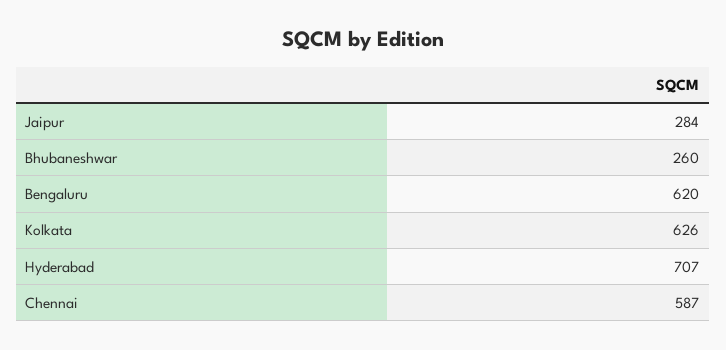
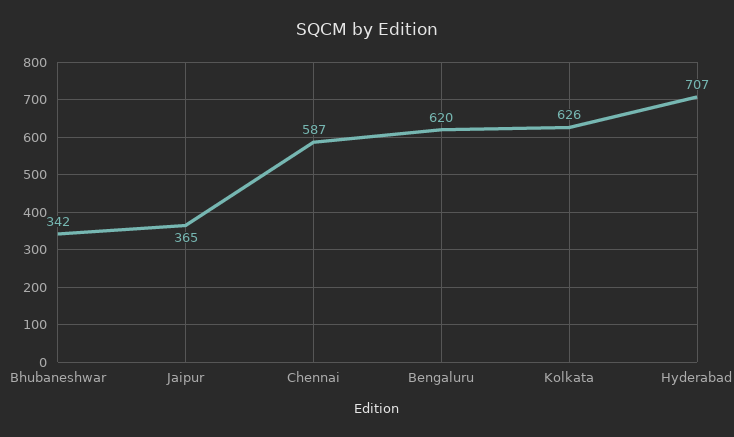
  {
-   "Jaipur": 284,
+   "Jaipur": 365,
-   "Bhubaneshwar": 260,
+   "Bhubaneshwar": 342,
    "Bengaluru": 620,
    "Kolkata": 626,
    "Hyderabad": 707,
    "Chennai": 587
  }

